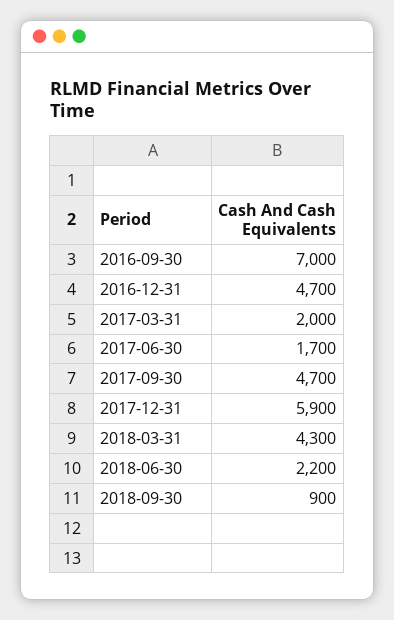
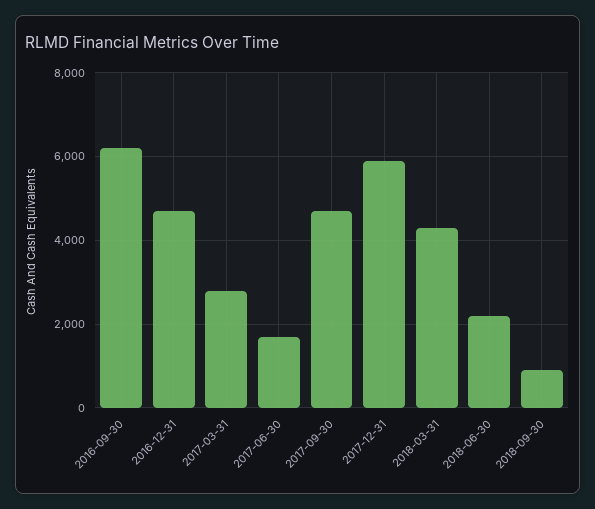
  {
-   "2016-09-30": 7000,
+   "2016-09-30": 6200,
    "2016-12-31": 4700,
-   "2017-03-31": 2000,
+   "2017-03-31": 2800,
    "2017-06-30": 1700,
    "2017-09-30": 4700,
    "2017-12-31": 5900,
    "2018-03-31": 4300,
    "2018-06-30": 2200,
    "2018-09-30": 900
  }

